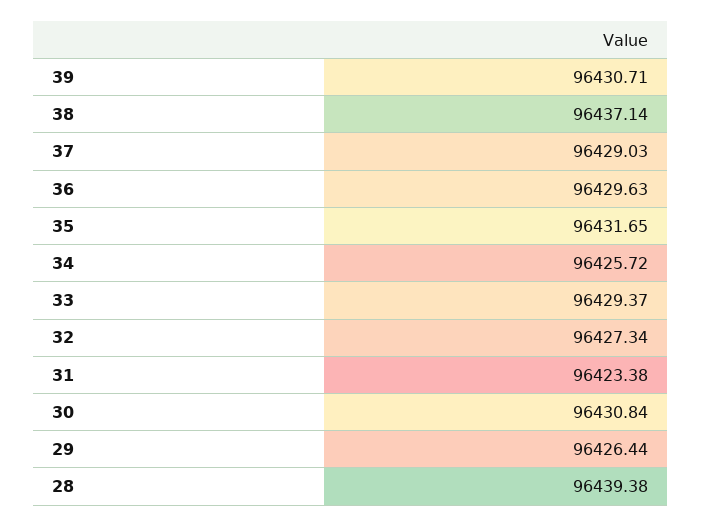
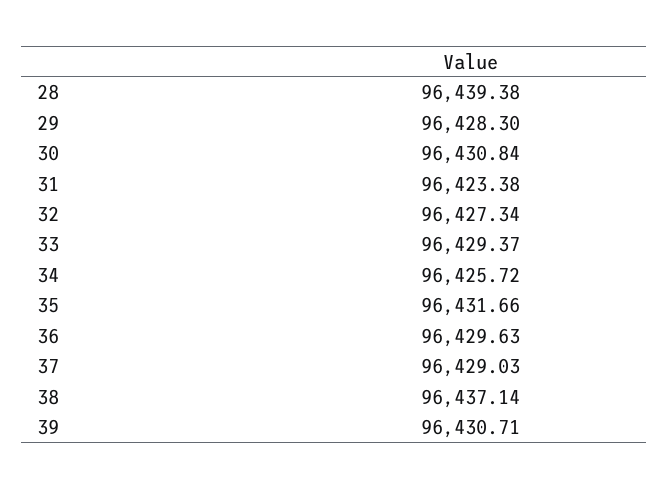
  {
    "39": 96430.71,
    "38": 96437.14,
    "37": 96429.03,
    "36": 96429.63,
-   "35": 96431.65,
+   "35": 96431.66,
    "34": 96425.72,
    "33": 96429.37,
    "32": 96427.34,
    "31": 96423.38,
    "30": 96430.84,
-   "29": 96426.44,
+   "29": 96428.3,
    "28": 96439.38
  }

